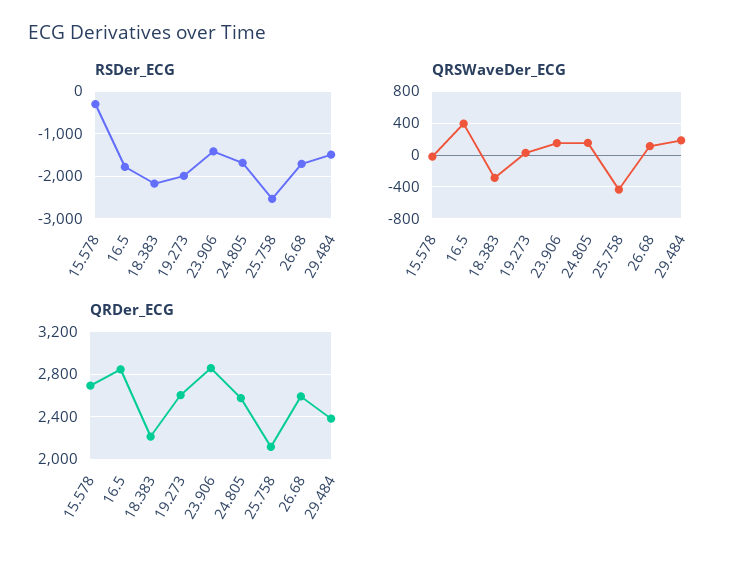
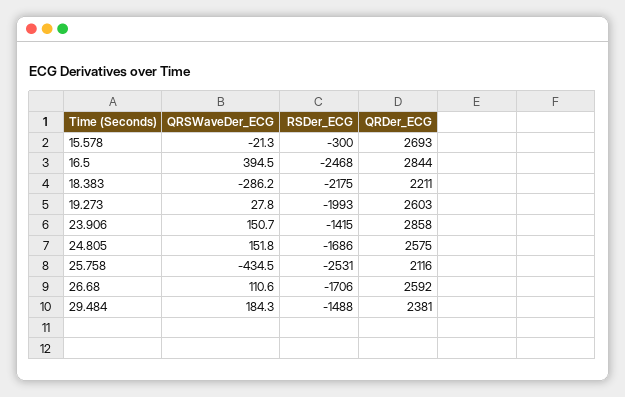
  {
    "RSDer_ECG": {
      "15.578": -300,
-     "16.5": -1800,
+     "16.5": -2468,
      "18.383": -2175,
      "19.273": -1993,
      "23.906": -1415,
      "24.805": -1686,
      "25.758": -2531,
      "26.68": -1706,
      "29.484": -1488
    },
    "QRSWaveDer_ECG": {
      "15.578": -21.3,
      "16.5": 394.5,
      "18.383": -286.2,
      "19.273": 27.8,
      "23.906": 150.7,
      "24.805": 151.8,
      "25.758": -434.5,
      "26.68": 110.6,
      "29.484": 184.3
    },
    "QRDer_ECG": {
      "15.578": 2693,
      "16.5": 2844,
      "18.383": 2211,
      "19.273": 2603,
      "23.906": 2858,
      "24.805": 2575,
      "25.758": 2116,
      "26.68": 2592,
      "29.484": 2381
    }
  }

